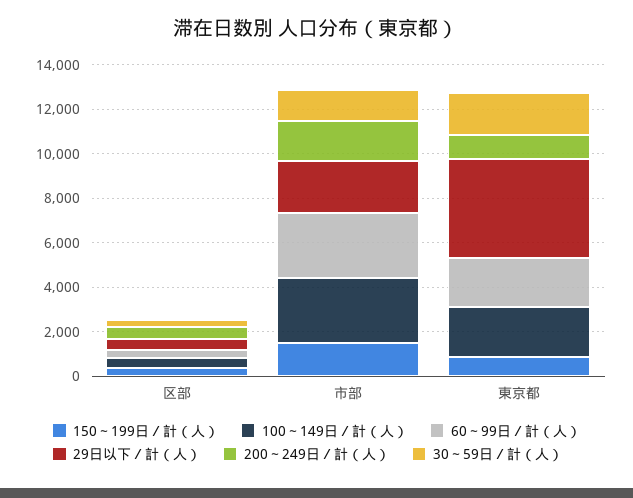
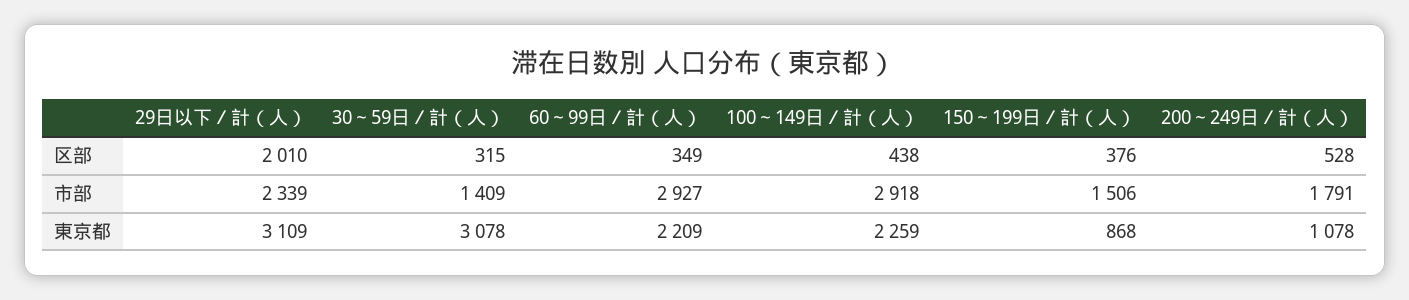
  {
    "150～199日／計（人）": {
      "区部": 376,
      "市部": 1506,
      "東京都": 868
    },
    "100～149日／計（人）": {
      "区部": 438,
      "市部": 2918,
      "東京都": 2259
    },
    "60～99日／計（人）": {
      "区部": 349,
      "市部": 2927,
      "東京都": 2209
    },
    "29日以下／計（人）": {
-     "区部": 500,
+     "区部": 2010,
      "市部": 2339,
-     "東京都": 4500
+     "東京都": 3109
    },
    "200～249日／計（人）": {
      "区部": 528,
      "市部": 1791,
      "東京都": 1078
    },
    "30～59日／計（人）": {
      "区部": 315,
      "市部": 1409,
-     "東京都": 2000
+     "東京都": 3078
    }
  }

